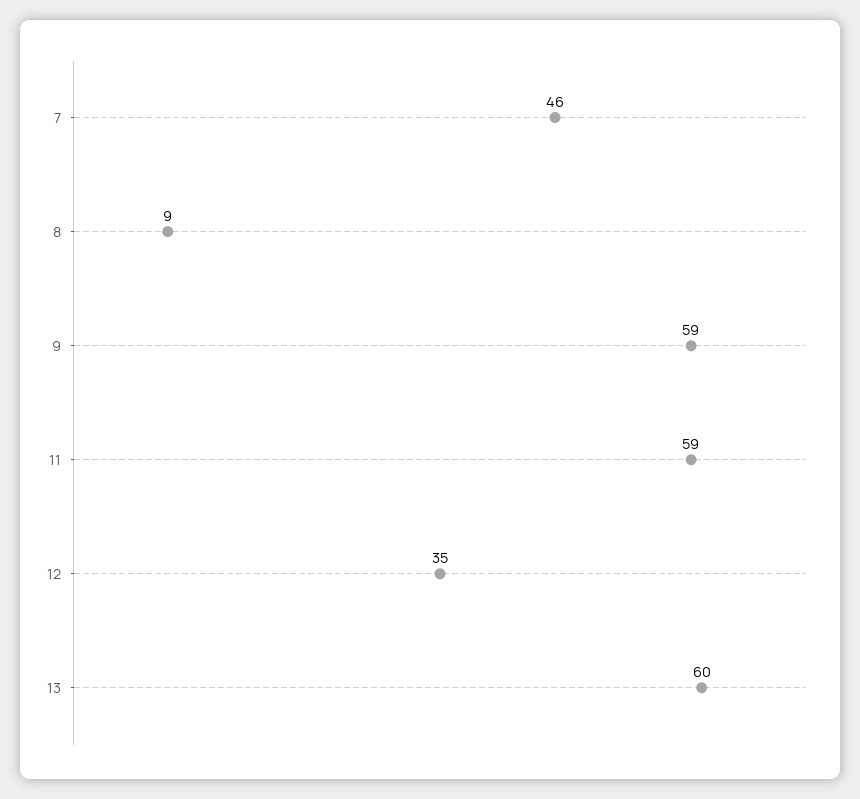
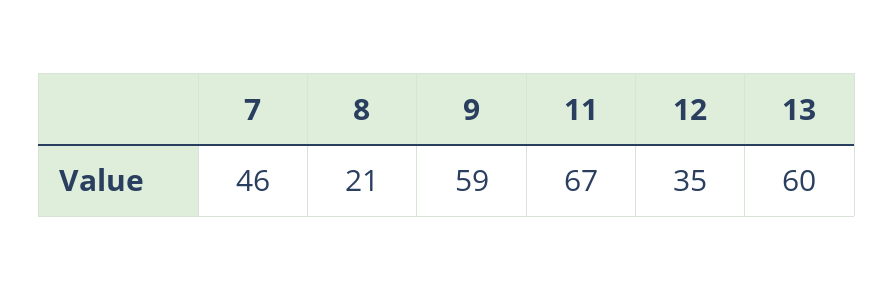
  {
    "7": 46,
-   "8": 9,
+   "8": 21,
    "9": 59,
-   "11": 59,
+   "11": 67,
    "12": 35,
    "13": 60
  }

